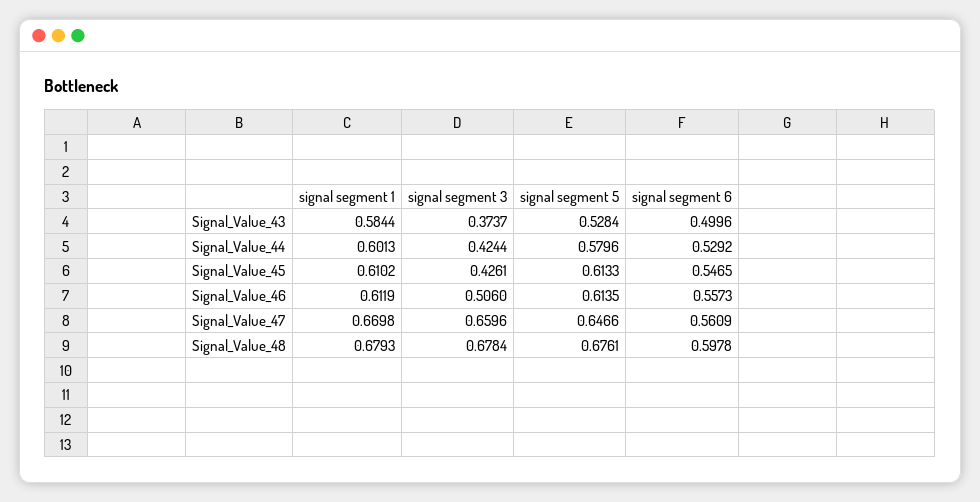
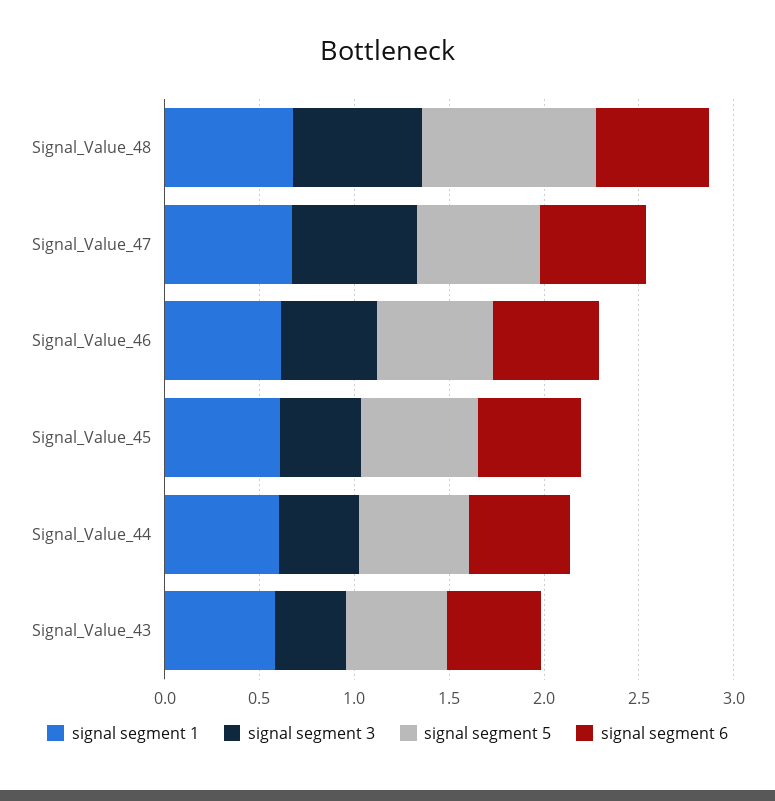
  {
    "signal segment 1": {
      "Signal_Value_43": 0.5844,
      "Signal_Value_44": 0.6013,
      "Signal_Value_45": 0.6102,
      "Signal_Value_46": 0.6119,
      "Signal_Value_47": 0.6698,
      "Signal_Value_48": 0.6793
    },
    "signal segment 3": {
      "Signal_Value_43": 0.3737,
      "Signal_Value_44": 0.4244,
      "Signal_Value_45": 0.4261,
      "Signal_Value_46": 0.506,
      "Signal_Value_47": 0.6596,
      "Signal_Value_48": 0.6784
    },
    "signal segment 5": {
      "Signal_Value_43": 0.5284,
      "Signal_Value_44": 0.5796,
      "Signal_Value_45": 0.6133,
      "Signal_Value_46": 0.6135,
      "Signal_Value_47": 0.6466,
-     "Signal_Value_48": 0.6761
+     "Signal_Value_48": 0.9
    },
    "signal segment 6": {
      "Signal_Value_43": 0.4996,
      "Signal_Value_44": 0.5292,
      "Signal_Value_45": 0.5465,
      "Signal_Value_46": 0.5573,
      "Signal_Value_47": 0.5609,
      "Signal_Value_48": 0.5978
    }
  }

